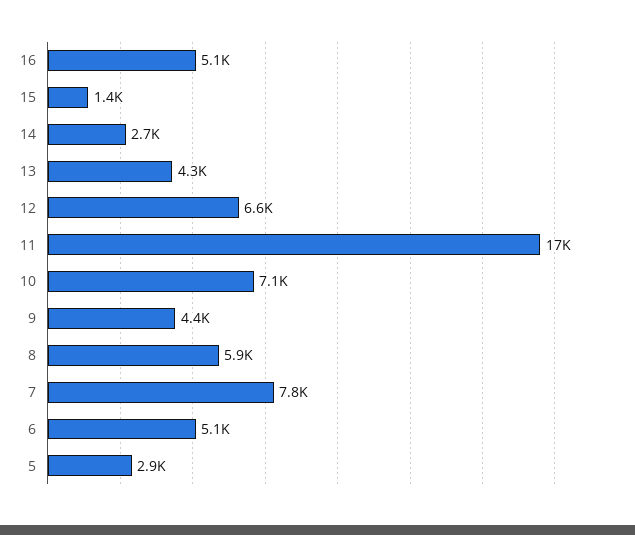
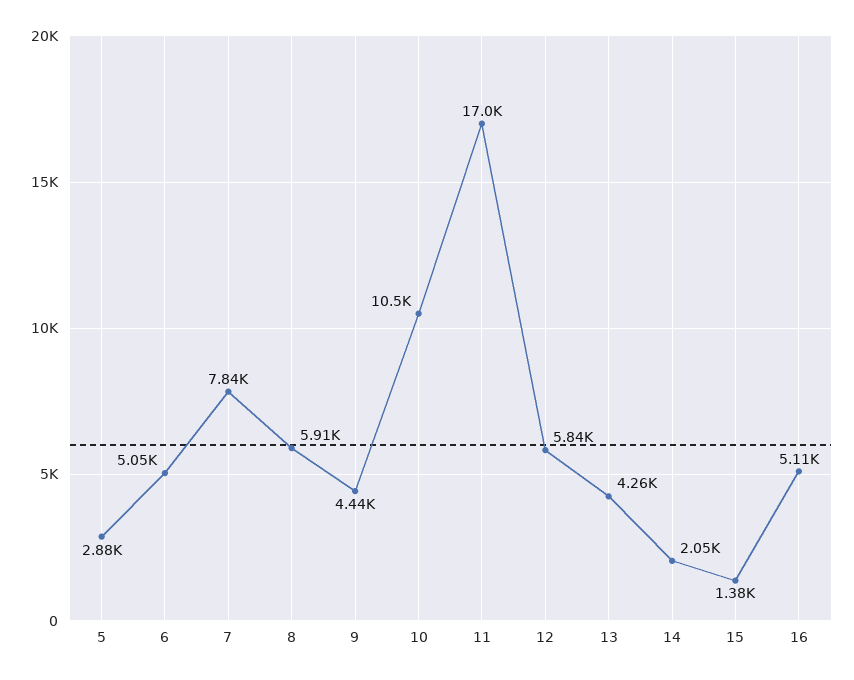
  {
    "16": 5110,
    "15": 1380,
-   "14": 2700,
+   "14": 2050,
    "13": 4260,
-   "12": 6600,
+   "12": 5840,
    "11": 17000,
-   "10": 7100,
+   "10": 10500,
    "9": 4440,
    "8": 5910,
    "7": 7840,
    "6": 5050,
    "5": 2880
  }

